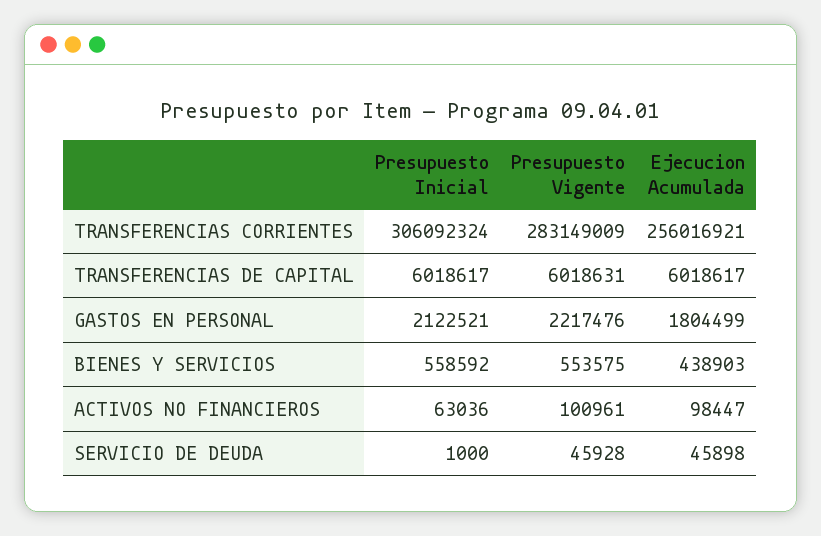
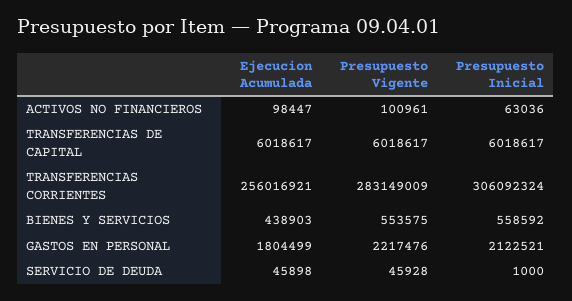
  {
    "Presupuesto Inicial": {
      "TRANSFERENCIAS CORRIENTES": 306092324,
      "TRANSFERENCIAS DE CAPITAL": 6018617,
      "GASTOS EN PERSONAL": 2122521,
      "BIENES Y SERVICIOS": 558592,
      "ACTIVOS NO FINANCIEROS": 63036,
      "SERVICIO DE DEUDA": 1000
    },
    "Presupuesto Vigente": {
      "TRANSFERENCIAS CORRIENTES": 283149009,
-     "TRANSFERENCIAS DE CAPITAL": 6018631,
+     "TRANSFERENCIAS DE CAPITAL": 6018617,
      "GASTOS EN PERSONAL": 2217476,
      "BIENES Y SERVICIOS": 553575,
      "ACTIVOS NO FINANCIEROS": 100961,
      "SERVICIO DE DEUDA": 45928
    },
    "Ejecucion Acumulada": {
      "TRANSFERENCIAS CORRIENTES": 256016921,
      "TRANSFERENCIAS DE CAPITAL": 6018617,
      "GASTOS EN PERSONAL": 1804499,
      "BIENES Y SERVICIOS": 438903,
      "ACTIVOS NO FINANCIEROS": 98447,
      "SERVICIO DE DEUDA": 45898
    }
  }

